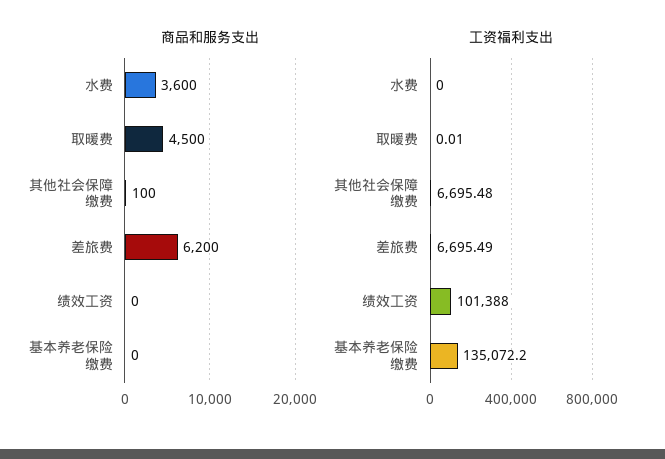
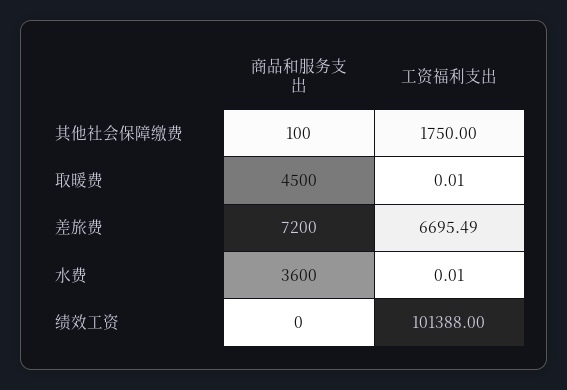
  {
    "商品和服务支出": {
      "水费": 3600,
      "取暖费": 4500,
      "其他社会保障缴费": 100,
-     "差旅费": 6200,
+     "差旅费": 7200,
-     "绩效工资": 0,
+     "绩效工资": 0
-     "基本养老保险缴费": 0
    },
    "工资福利支出": {
-     "水费": 0,
+     "水费": 0.01,
      "取暖费": 0.01,
-     "其他社会保障缴费": 6695.48,
+     "其他社会保障缴费": 1750,
      "差旅费": 6695.49,
-     "绩效工资": 101388,
+     "绩效工资": 101388
-     "基本养老保险缴费": 135072.2
    }
  }

